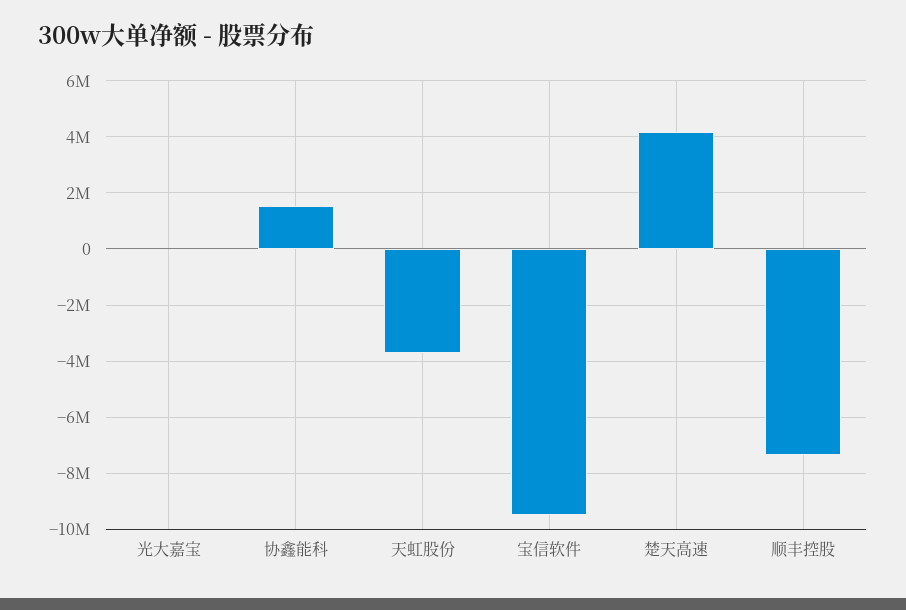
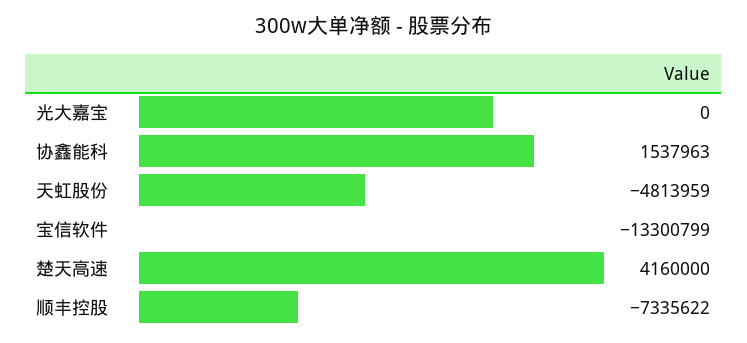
  {
    "光大嘉宝": 0,
    "协鑫能科": 1537963,
-   "天虹股份": -3750000,
+   "天虹股份": -4813959,
-   "宝信软件": -9500000,
+   "宝信软件": -13300799,
    "楚天高速": 4160000,
    "顺丰控股": -7335622
  }

